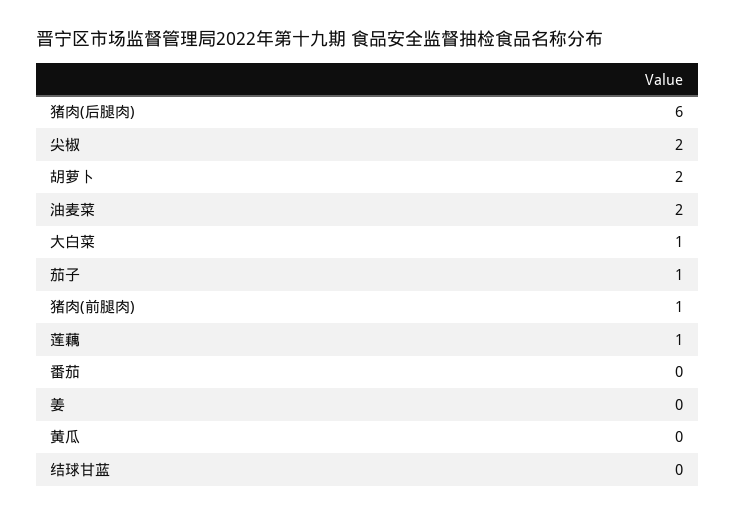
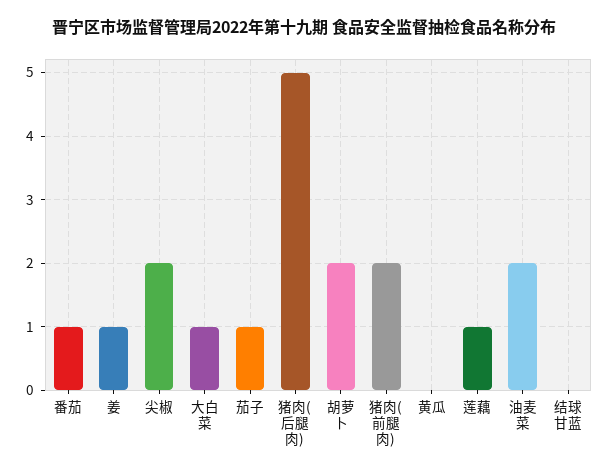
  {
-   "猪肉(后腿肉)": 6,
+   "猪肉(后腿肉)": 5,
    "尖椒": 2,
    "胡萝卜": 2,
    "油麦菜": 2,
    "大白菜": 1,
    "茄子": 1,
-   "猪肉(前腿肉)": 1,
+   "猪肉(前腿肉)": 2,
    "莲藕": 1,
-   "番茄": 0,
+   "番茄": 1,
-   "姜": 0,
+   "姜": 1,
    "黄瓜": 0,
    "结球甘蓝": 0
  }

